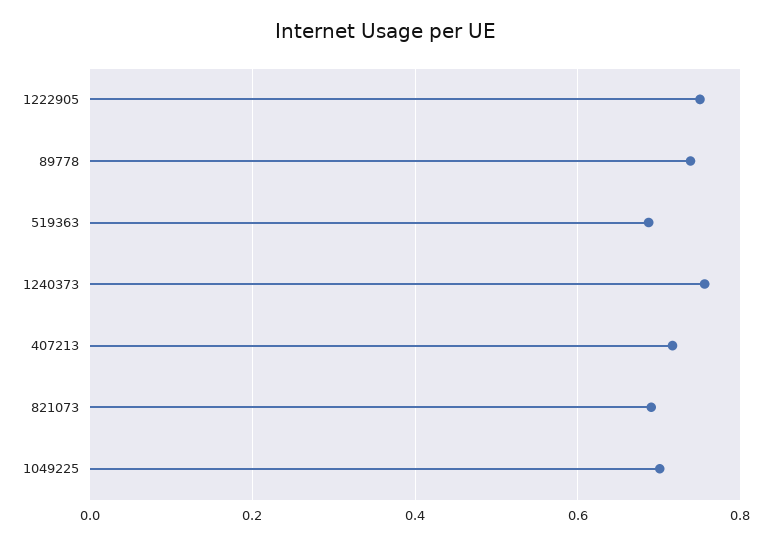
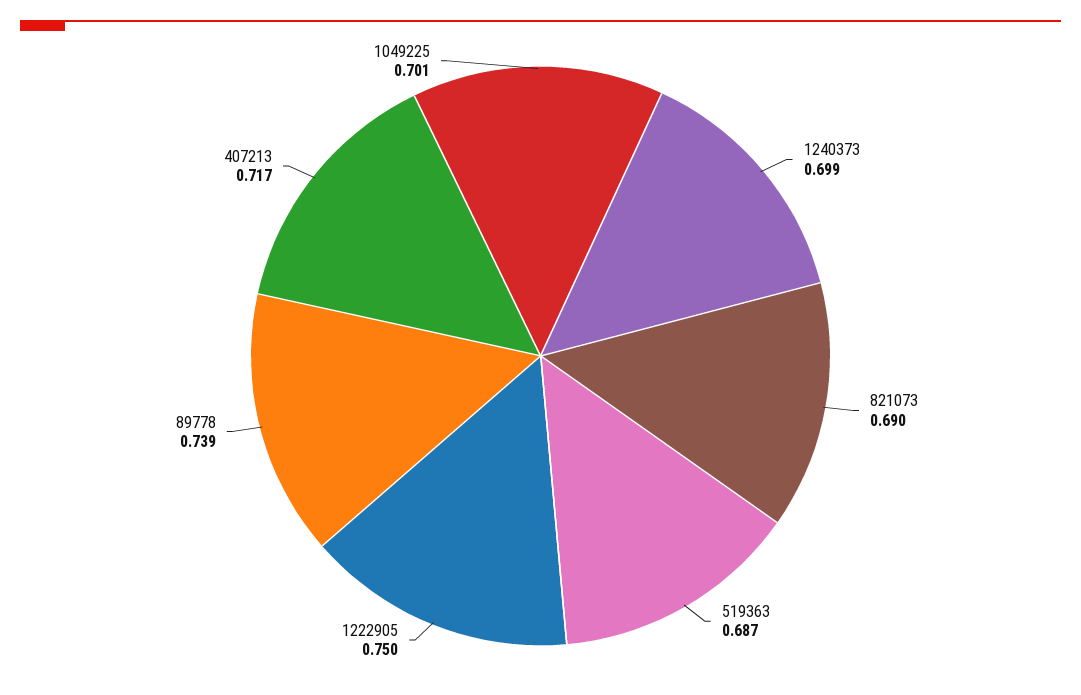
  {
    "1222905": 0.75,
    "89778": 0.739,
    "519363": 0.687,
-   "1240373": 0.76,
+   "1240373": 0.699,
    "407213": 0.717,
    "821073": 0.69,
    "1049225": 0.701
  }

